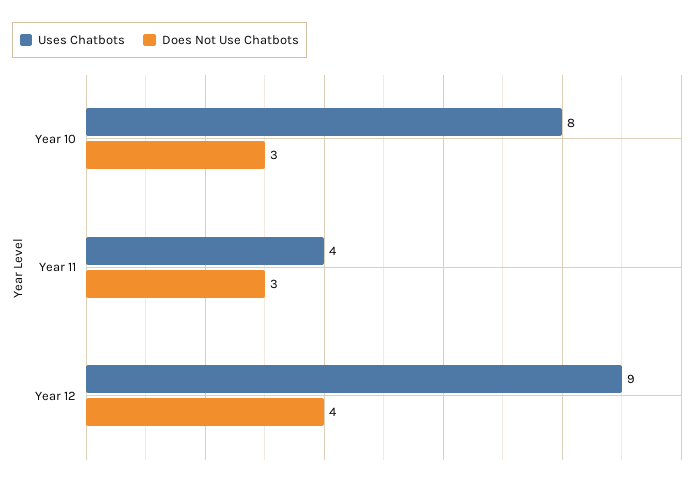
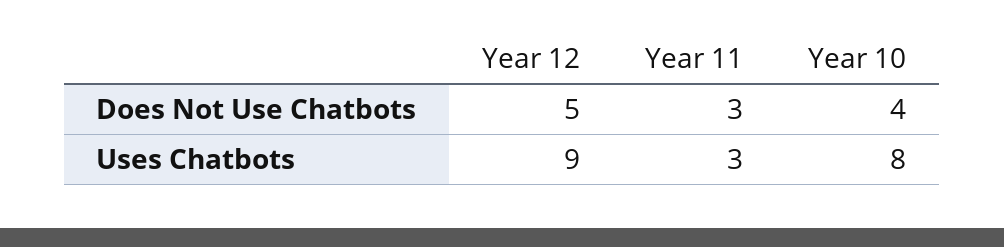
  {
    "Uses Chatbots": {
      "Year 10": 8,
-     "Year 11": 4,
+     "Year 11": 3,
      "Year 12": 9
    },
    "Does Not Use Chatbots": {
-     "Year 10": 3,
+     "Year 10": 4,
      "Year 11": 3,
-     "Year 12": 4
+     "Year 12": 5
    }
  }

